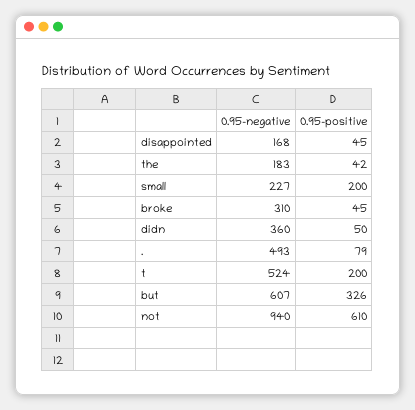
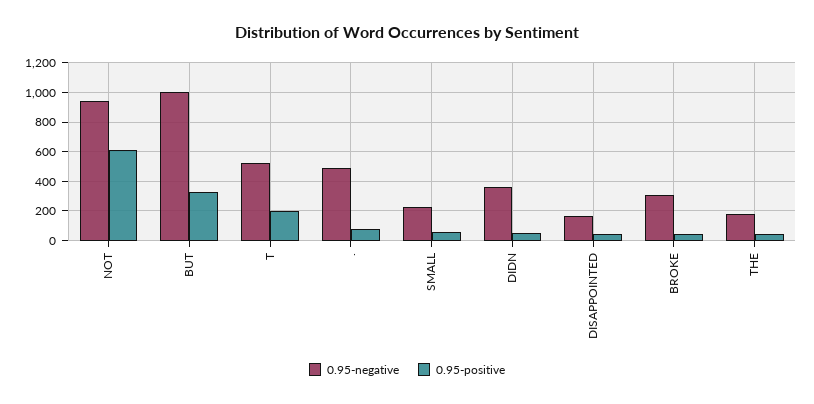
  {
    "0.95-negative": {
      "disappointed": 168,
      "the": 183,
      "small": 227,
      "broke": 310,
      "didn": 360,
      ".": 493,
      "t": 524,
-     "but": 607,
+     "but": 1000,
      "not": 940
    },
    "0.95-positive": {
      "disappointed": 45,
      "the": 42,
-     "small": 200,
+     "small": 50,
      "broke": 45,
      "didn": 50,
      ".": 79,
      "t": 200,
      "but": 326,
      "not": 610
    }
  }

